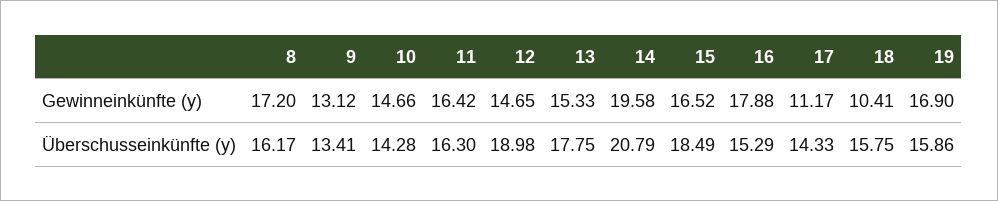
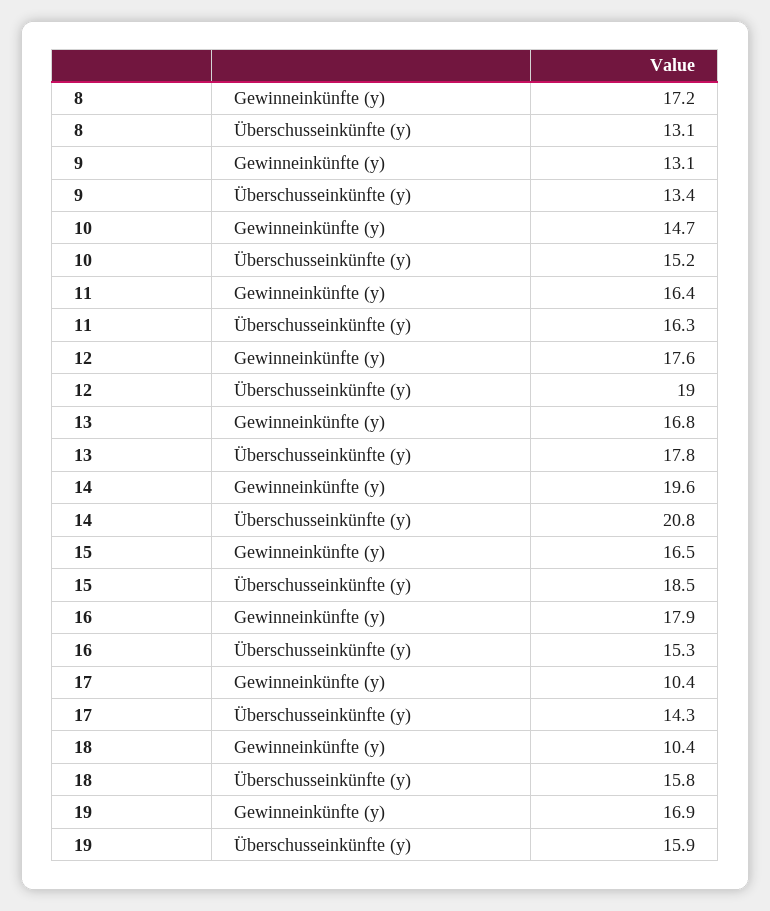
  {
    "8": {
      "Gewinneinkünfte (y)": 17.2,
-     "Überschusseinkünfte (y)": 16.17
+     "Überschusseinkünfte (y)": 13.1
    },
    "9": {
      "Gewinneinkünfte (y)": 13.12,
      "Überschusseinkünfte (y)": 13.41
    },
    "10": {
      "Gewinneinkünfte (y)": 14.66,
-     "Überschusseinkünfte (y)": 14.28
+     "Überschusseinkünfte (y)": 15.2
    },
    "11": {
      "Gewinneinkünfte (y)": 16.42,
      "Überschusseinkünfte (y)": 16.3
    },
    "12": {
-     "Gewinneinkünfte (y)": 14.65,
+     "Gewinneinkünfte (y)": 17.6,
      "Überschusseinkünfte (y)": 18.98
    },
    "13": {
-     "Gewinneinkünfte (y)": 15.33,
+     "Gewinneinkünfte (y)": 16.8,
      "Überschusseinkünfte (y)": 17.75
    },
    "14": {
      "Gewinneinkünfte (y)": 19.58,
      "Überschusseinkünfte (y)": 20.79
    },
    "15": {
      "Gewinneinkünfte (y)": 16.52,
      "Überschusseinkünfte (y)": 18.49
    },
    "16": {
      "Gewinneinkünfte (y)": 17.88,
      "Überschusseinkünfte (y)": 15.29
    },
    "17": {
-     "Gewinneinkünfte (y)": 11.17,
+     "Gewinneinkünfte (y)": 10.4,
      "Überschusseinkünfte (y)": 14.33
    },
    "18": {
      "Gewinneinkünfte (y)": 10.41,
      "Überschusseinkünfte (y)": 15.75
    },
    "19": {
      "Gewinneinkünfte (y)": 16.9,
      "Überschusseinkünfte (y)": 15.86
    }
  }

